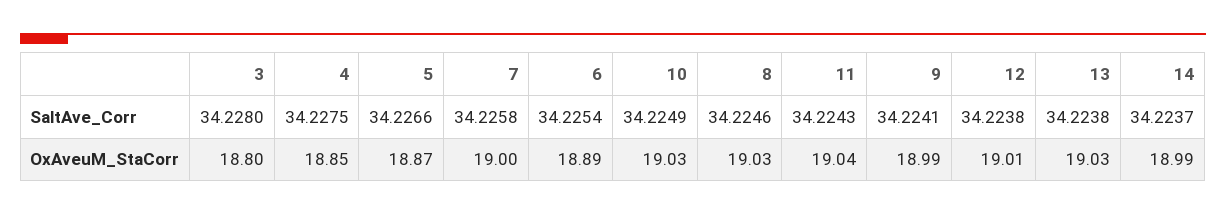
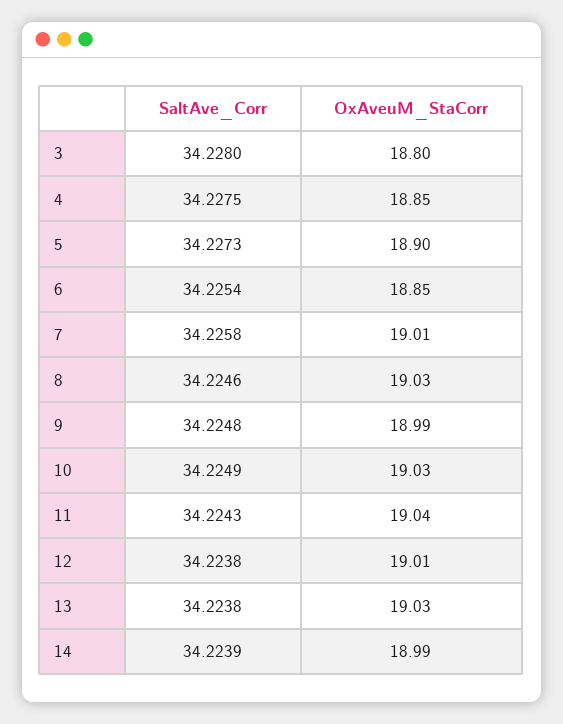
  {
    "3": {
      "SaltAve_Corr": 34.228,
      "OxAveuM_StaCorr": 18.8
    },
    "4": {
      "SaltAve_Corr": 34.2275,
      "OxAveuM_StaCorr": 18.85
    },
    "5": {
-     "SaltAve_Corr": 34.2266,
+     "SaltAve_Corr": 34.2273,
-     "OxAveuM_StaCorr": 18.87
+     "OxAveuM_StaCorr": 18.9
    },
    "7": {
      "SaltAve_Corr": 34.2258,
-     "OxAveuM_StaCorr": 19
+     "OxAveuM_StaCorr": 19.01
    },
    "6": {
      "SaltAve_Corr": 34.2254,
-     "OxAveuM_StaCorr": 18.89
+     "OxAveuM_StaCorr": 18.85
    },
    "10": {
      "SaltAve_Corr": 34.2249,
      "OxAveuM_StaCorr": 19.03
    },
    "8": {
      "SaltAve_Corr": 34.2246,
      "OxAveuM_StaCorr": 19.03
    },
    "11": {
      "SaltAve_Corr": 34.2243,
      "OxAveuM_StaCorr": 19.04
    },
    "9": {
-     "SaltAve_Corr": 34.2241,
+     "SaltAve_Corr": 34.2248,
      "OxAveuM_StaCorr": 18.99
    },
    "12": {
      "SaltAve_Corr": 34.2238,
      "OxAveuM_StaCorr": 19.01
    },
    "13": {
      "SaltAve_Corr": 34.2238,
      "OxAveuM_StaCorr": 19.03
    },
    "14": {
-     "SaltAve_Corr": 34.2237,
+     "SaltAve_Corr": 34.2239,
      "OxAveuM_StaCorr": 18.99
    }
  }

